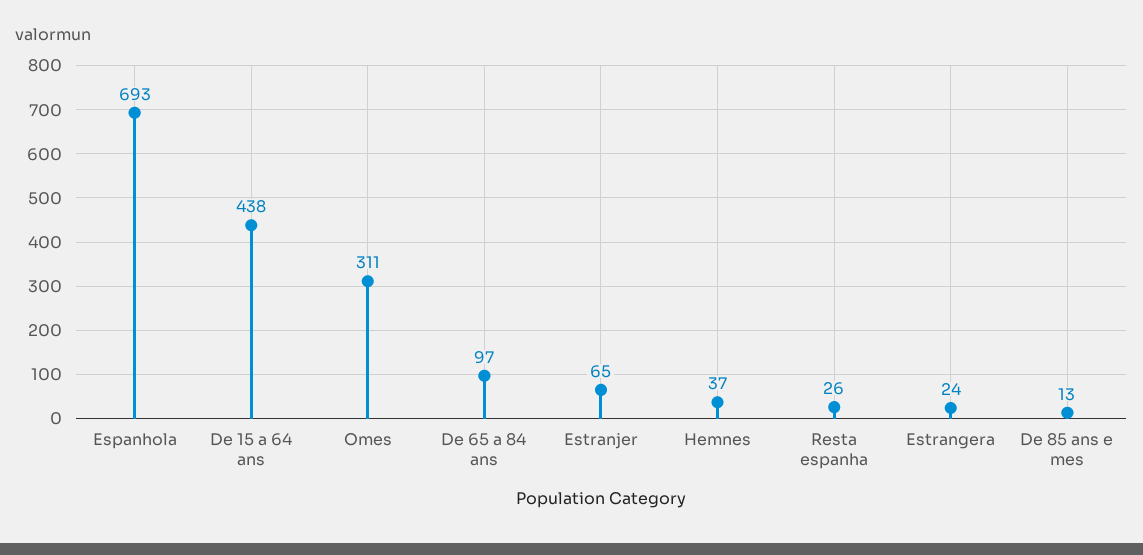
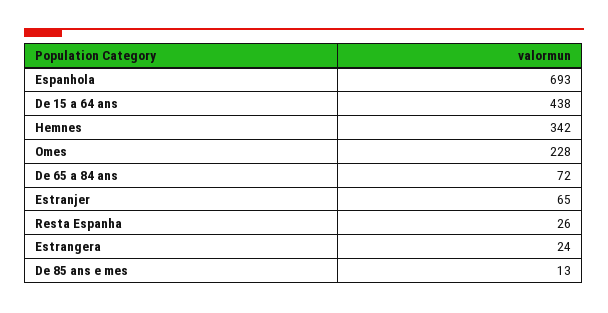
  {
    "Espanhola": 693,
    "De 15 a 64 ans": 438,
-   "Omes": 311,
+   "Omes": 228,
-   "De 65 a 84 ans": 97,
+   "De 65 a 84 ans": 72,
    "Estranjer": 65,
-   "Hemnes": 37,
+   "Hemnes": 342,
    "Resta espanha": 26,
    "Estrangera": 24,
    "De 85 ans e mes": 13
  }

